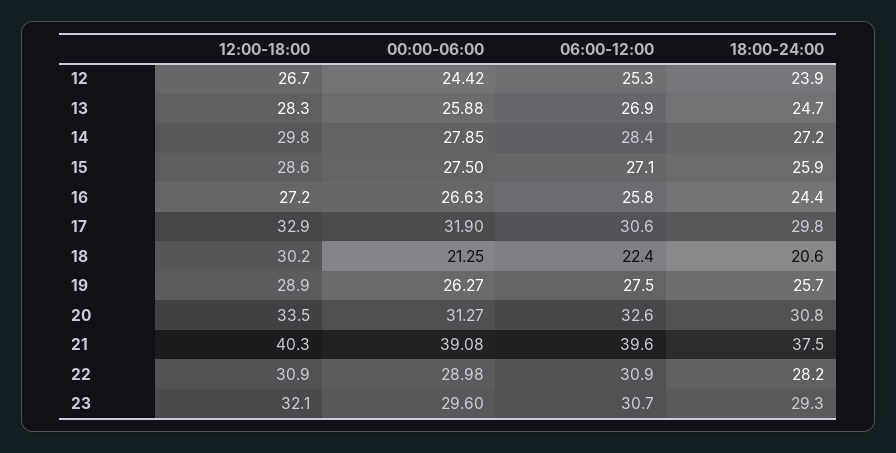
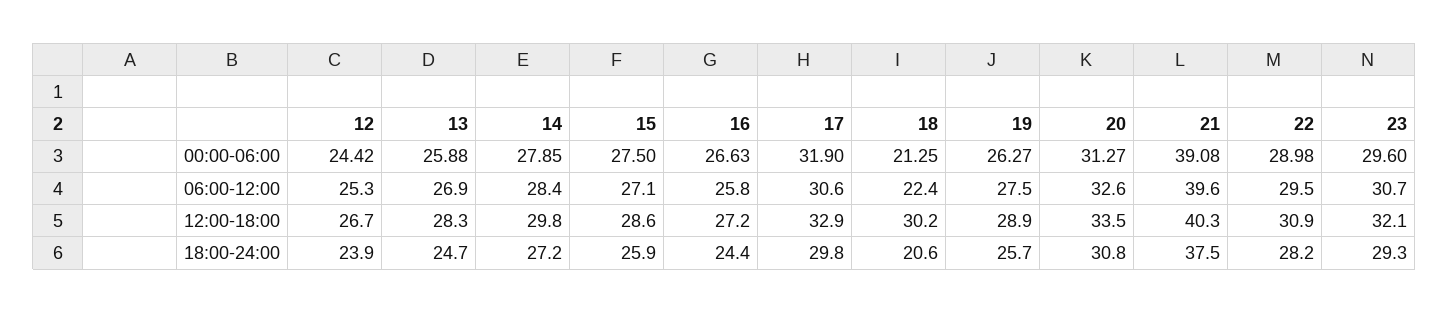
  {
    "12:00-18:00": {
      "12": 26.7,
      "13": 28.3,
      "14": 29.8,
      "15": 28.6,
      "16": 27.2,
      "17": 32.9,
      "18": 30.2,
      "19": 28.9,
      "20": 33.5,
      "21": 40.3,
      "22": 30.9,
      "23": 32.1
    },
    "00:00-06:00": {
      "12": 24.42,
      "13": 25.88,
      "14": 27.85,
      "15": 27.5,
      "16": 26.63,
      "17": 31.9,
      "18": 21.25,
      "19": 26.27,
      "20": 31.27,
      "21": 39.08,
      "22": 28.98,
      "23": 29.6
    },
    "06:00-12:00": {
      "12": 25.3,
      "13": 26.9,
      "14": 28.4,
      "15": 27.1,
      "16": 25.8,
      "17": 30.6,
      "18": 22.4,
      "19": 27.5,
      "20": 32.6,
      "21": 39.6,
-     "22": 30.9,
+     "22": 29.5,
      "23": 30.7
    },
    "18:00-24:00": {
      "12": 23.9,
      "13": 24.7,
      "14": 27.2,
      "15": 25.9,
      "16": 24.4,
      "17": 29.8,
      "18": 20.6,
      "19": 25.7,
      "20": 30.8,
      "21": 37.5,
      "22": 28.2,
      "23": 29.3
    }
  }

